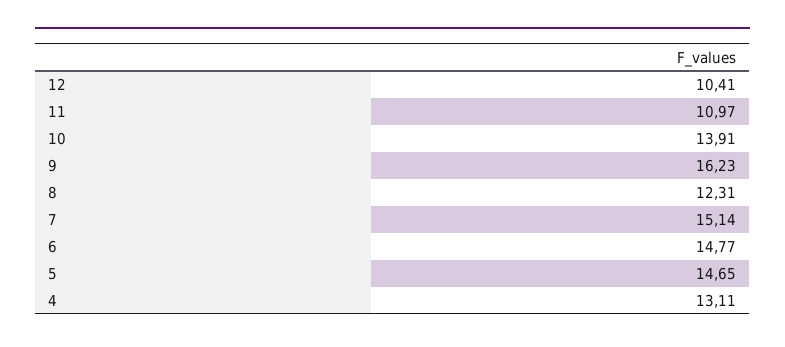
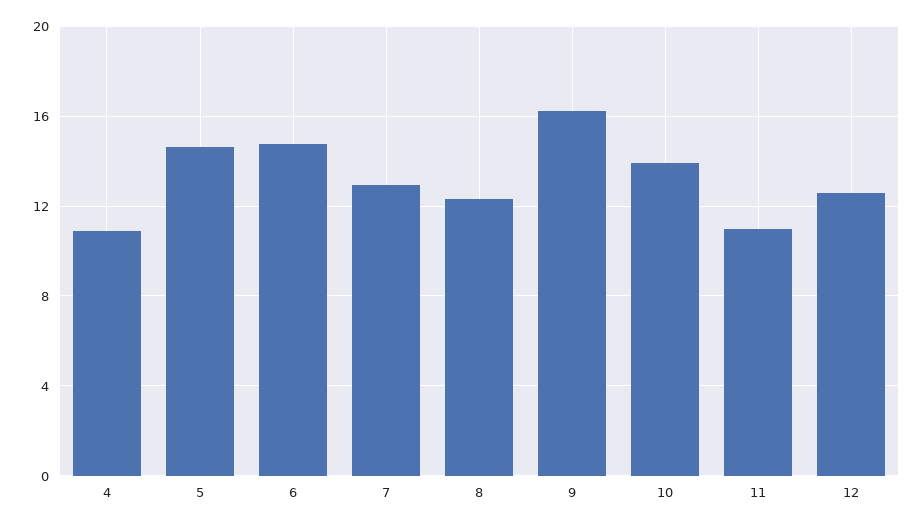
  {
-   "12": 10.41,
+   "12": 12.5,
    "11": 10.97,
    "10": 13.91,
    "9": 16.23,
    "8": 12.31,
-   "7": 15.14,
+   "7": 13,
    "6": 14.77,
    "5": 14.65,
-   "4": 13.11
+   "4": 11
  }

